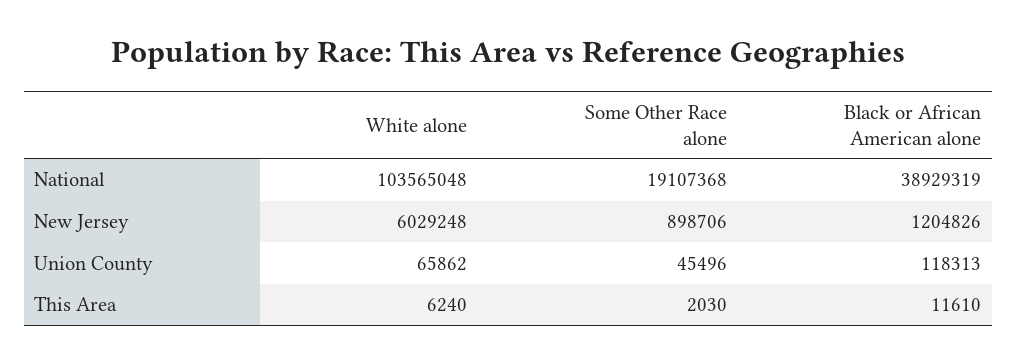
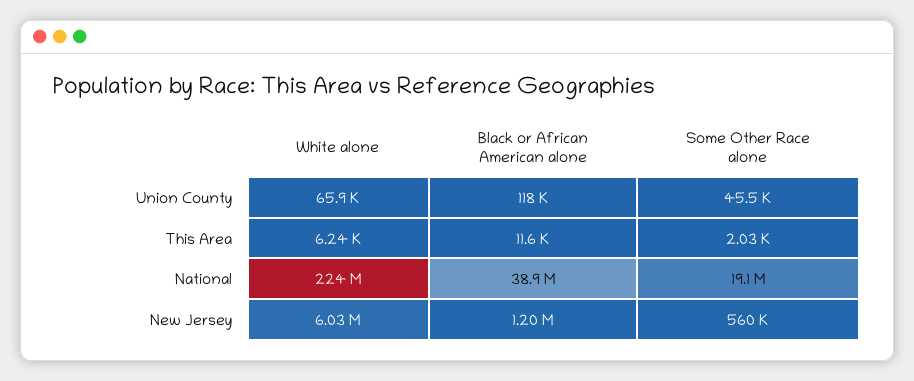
  {
    "White alone": {
-     "National": 103565048,
+     "National": 224000000,
      "New Jersey": 6029248,
      "Union County": 65862,
      "This Area": 6240
    },
    "Some Other Race alone": {
      "National": 19107368,
-     "New Jersey": 898706,
+     "New Jersey": 560000,
      "Union County": 45496,
      "This Area": 2030
    },
    "Black or African American alone": {
      "National": 38929319,
      "New Jersey": 1204826,
      "Union County": 118313,
      "This Area": 11610
    }
  }

